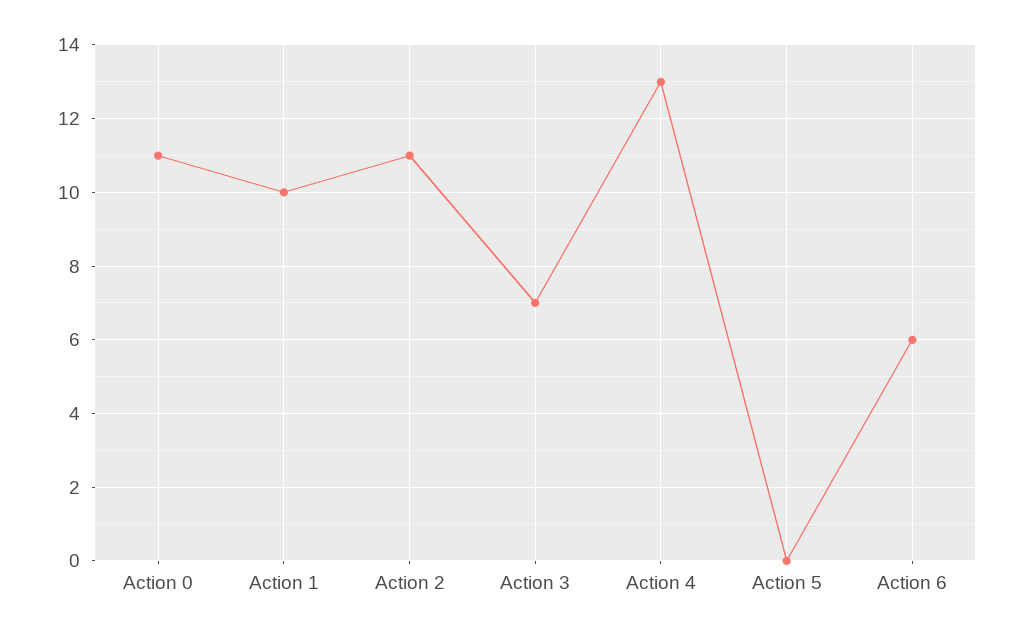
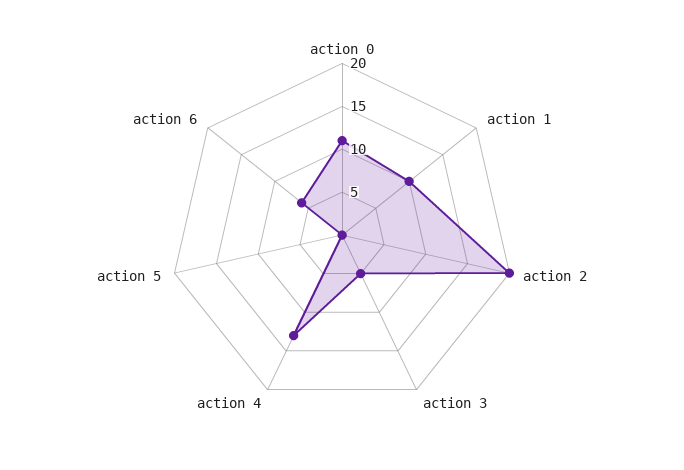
  {
    "Action 0": 11,
    "Action 1": 10,
-   "Action 2": 11,
+   "Action 2": 20,
-   "Action 3": 7,
+   "Action 3": 5,
    "Action 4": 13,
    "Action 5": 0,
    "Action 6": 6
  }

